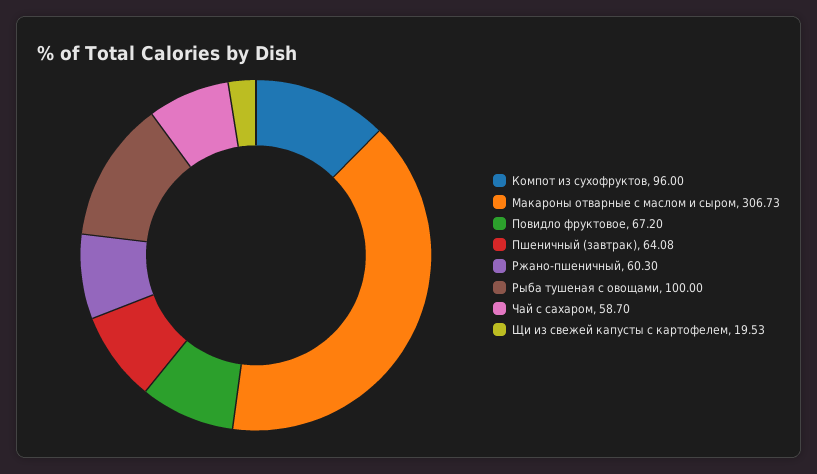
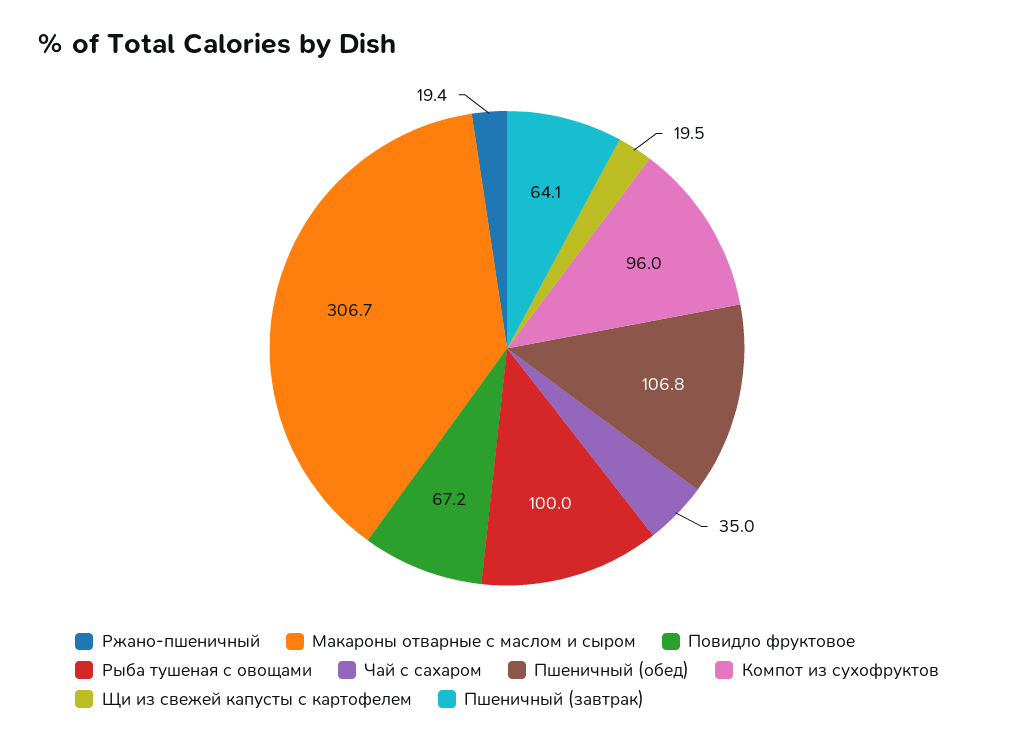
  {
    "Компот из сухофруктов": 96,
    "Макароны отварные с маслом и сыром": 306.73,
    "Повидло фруктовое": 67.2,
    "Пшеничный (завтрак)": 64.08,
-   "Ржано-пшеничный": 60.3,
+   "Ржано-пшеничный": 19.4,
    "Рыба тушеная с овощами": 100,
-   "Чай с сахаром": 58.7,
+   "Чай с сахаром": 35,
-   "Щи из свежей капусты с картофелем": 19.53
+   "Щи из свежей капусты с картофелем": 19.53,
+   "Пшеничный (обед)": 106.8
  }

